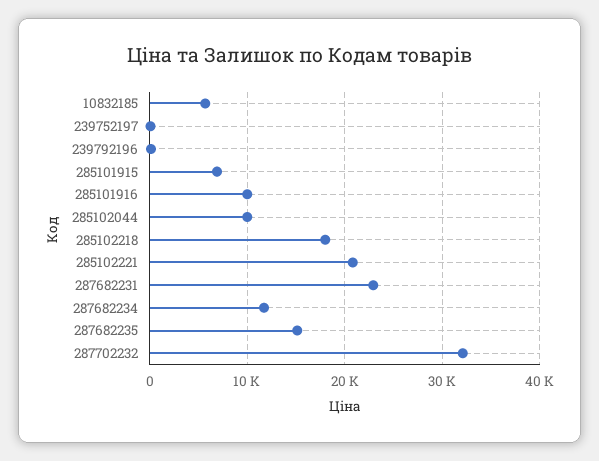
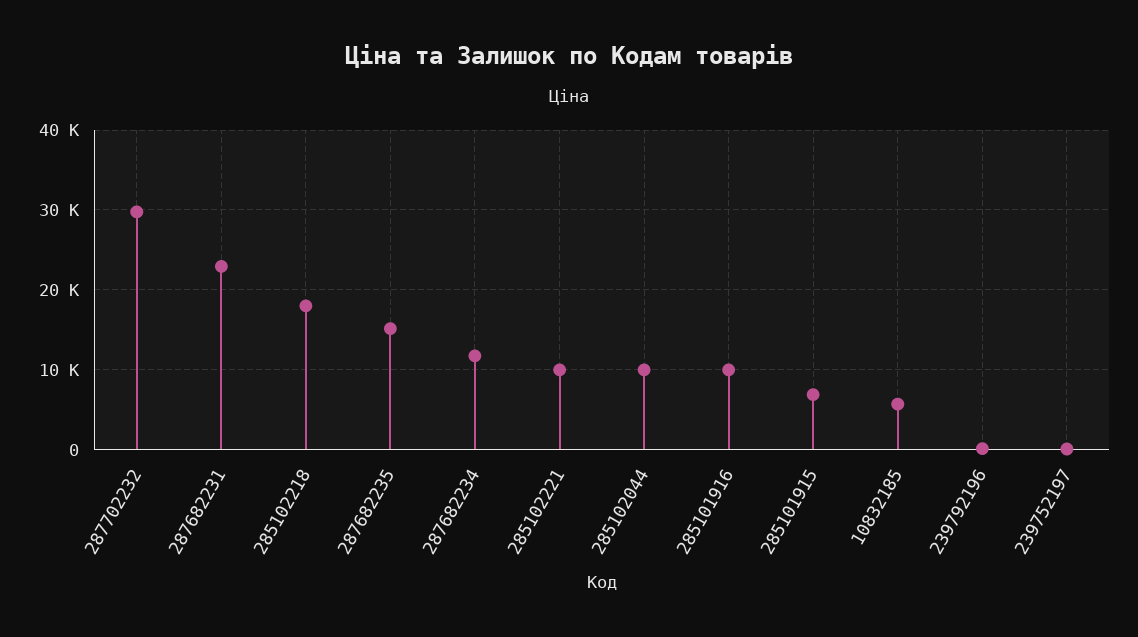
  {
    "10832185": 6000,
    "239752197": 0,
    "239792196": 0,
    "285101915": 7000,
    "285101916": 10000,
    "285102044": 10000,
    "285102218": 18000,
-   "285102221": 21000,
+   "285102221": 10000,
    "287682231": 23000,
    "287682234": 12000,
    "287682235": 15000,
-   "287702232": 32000
+   "287702232": 30000
  }

